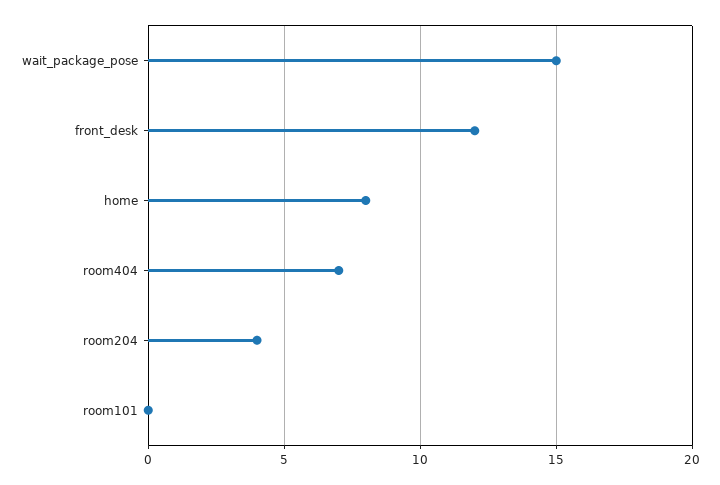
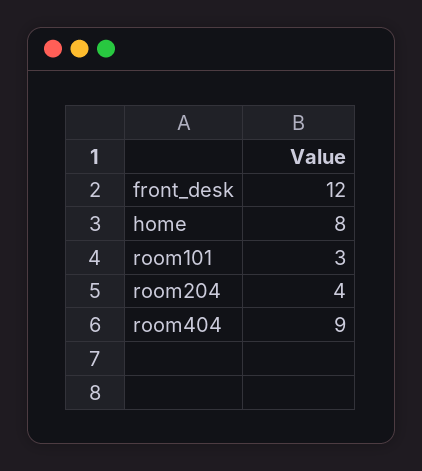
  {
-   "wait_package_pose": 15,
    "front_desk": 12,
    "home": 8,
-   "room404": 7,
+   "room404": 9,
    "room204": 4,
-   "room101": 0
+   "room101": 3
  }

